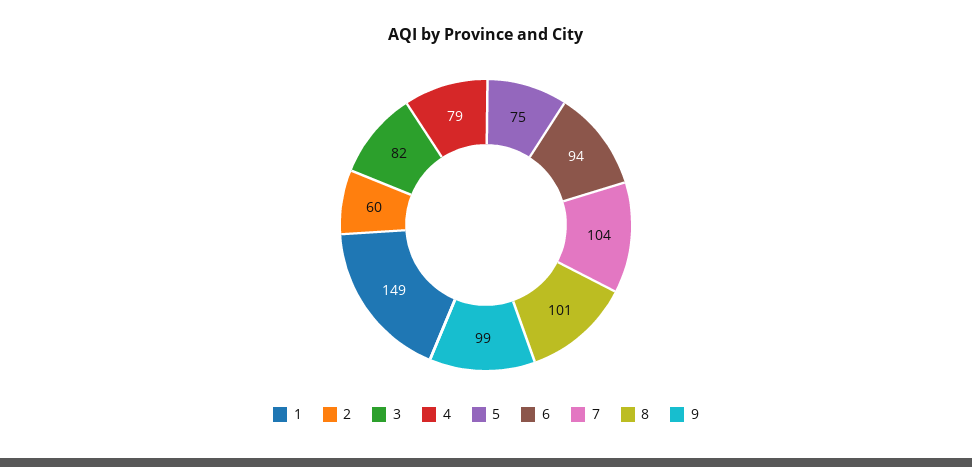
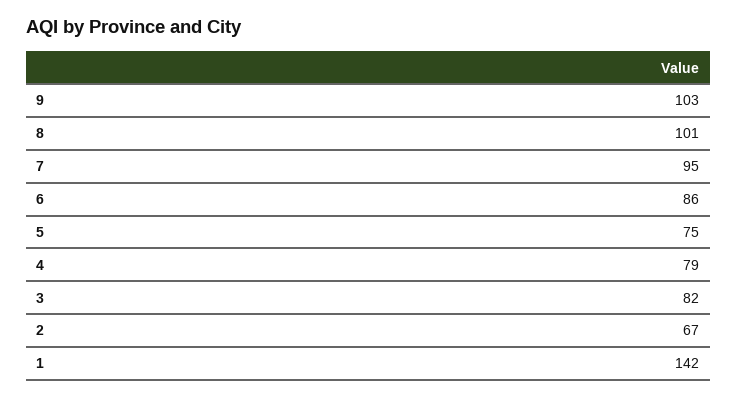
  {
-   "1": 149,
+   "1": 142,
-   "2": 60,
+   "2": 67,
    "3": 82,
    "4": 79,
    "5": 75,
-   "6": 94,
+   "6": 86,
-   "7": 104,
+   "7": 95,
    "8": 101,
-   "9": 99
+   "9": 103
  }

